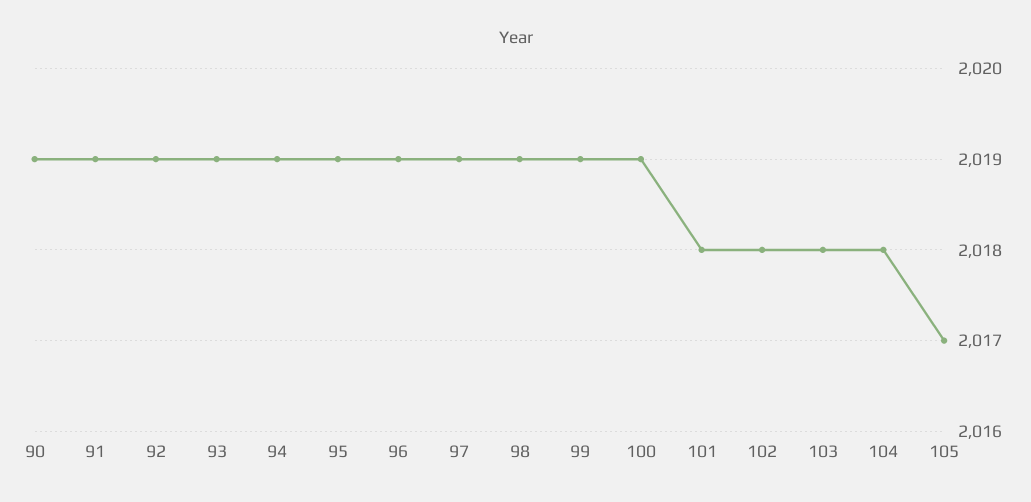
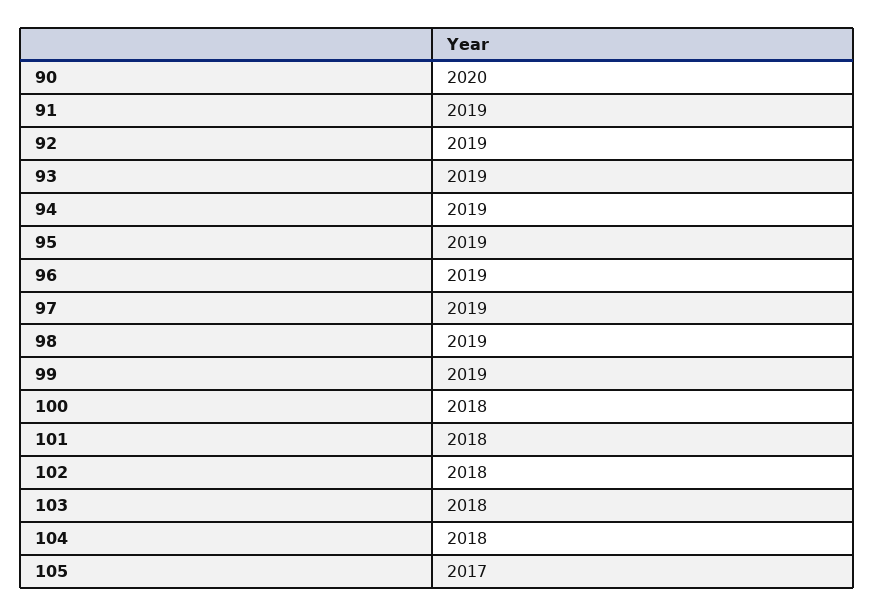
  {
-   "90": 2019,
+   "90": 2020,
    "91": 2019,
    "92": 2019,
    "93": 2019,
    "94": 2019,
    "95": 2019,
    "96": 2019,
    "97": 2019,
    "98": 2019,
    "99": 2019,
-   "100": 2019,
+   "100": 2018,
    "101": 2018,
    "102": 2018,
    "103": 2018,
    "104": 2018,
    "105": 2017
  }

